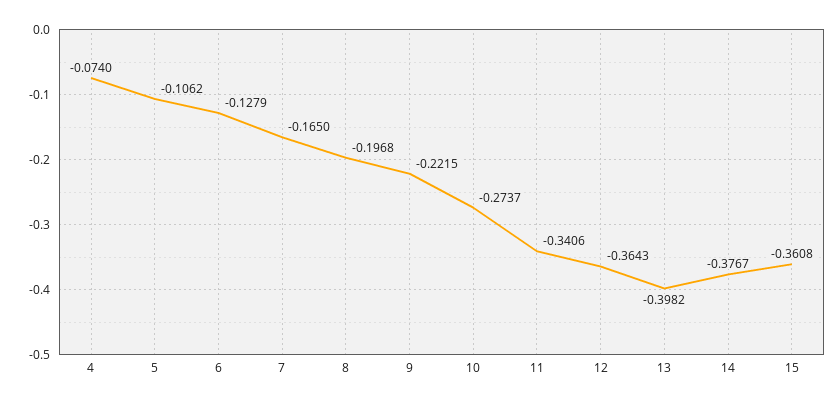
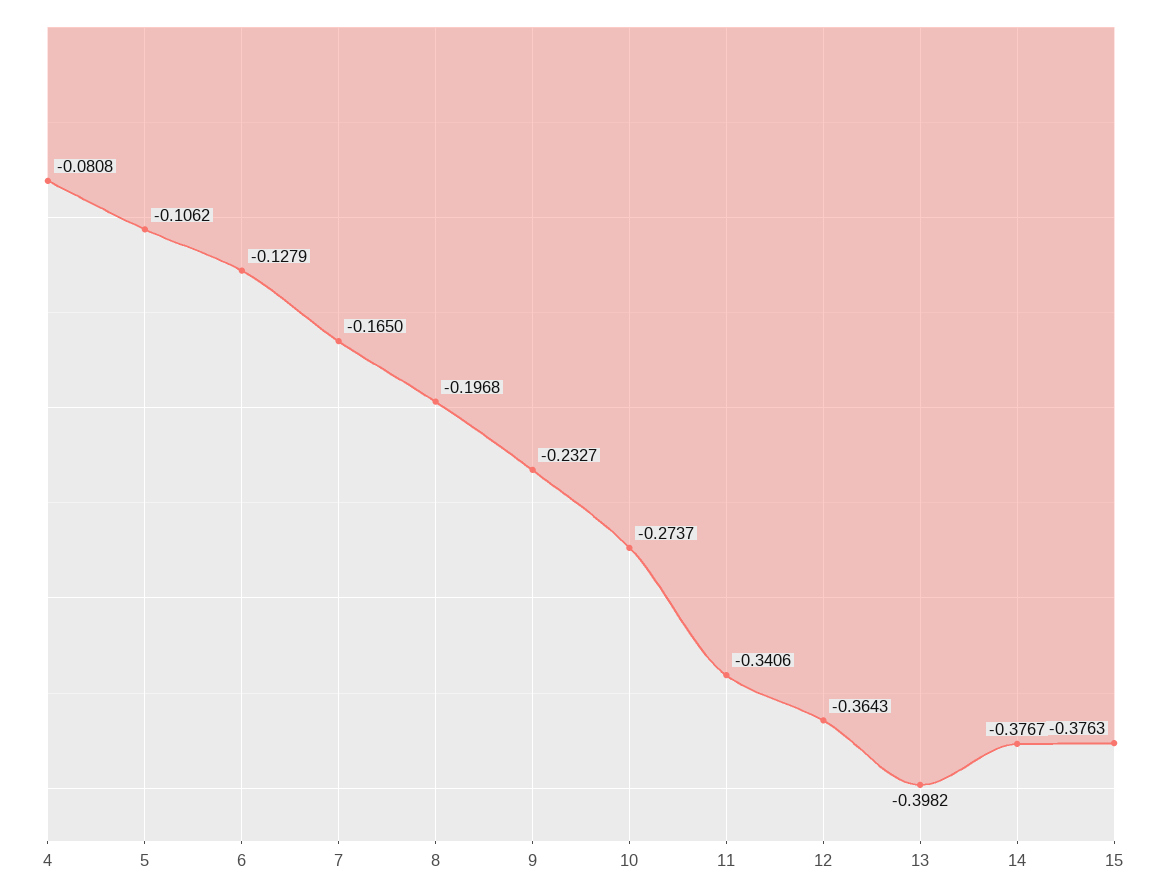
  {
-   "4": -0.074,
+   "4": -0.0808,
    "5": -0.1062,
    "6": -0.1279,
    "7": -0.165,
    "8": -0.1968,
-   "9": -0.2215,
+   "9": -0.2327,
    "10": -0.2737,
    "11": -0.3406,
    "12": -0.3643,
    "13": -0.3982,
    "14": -0.3767,
-   "15": -0.3608
+   "15": -0.3763
  }

